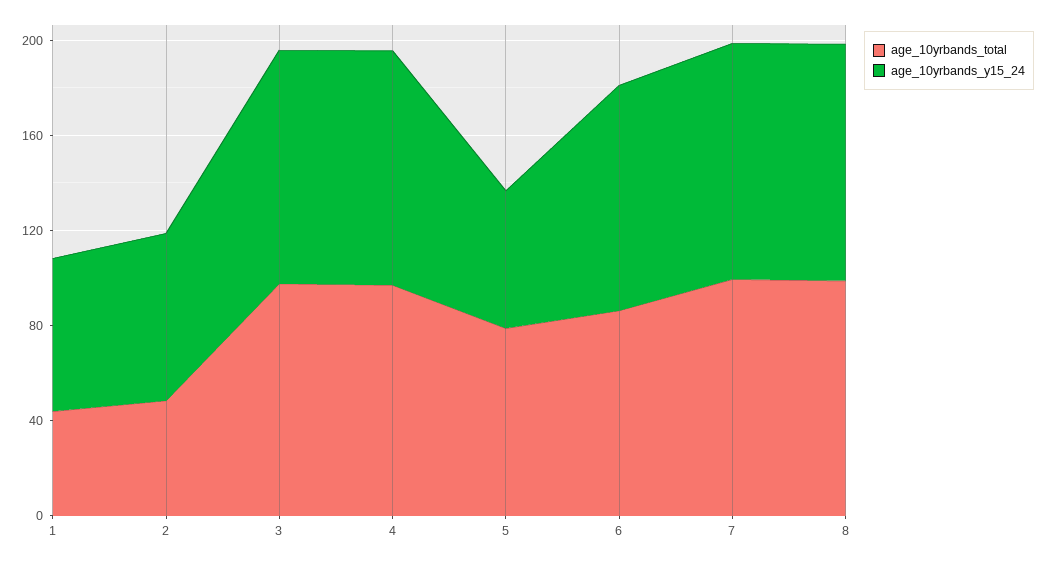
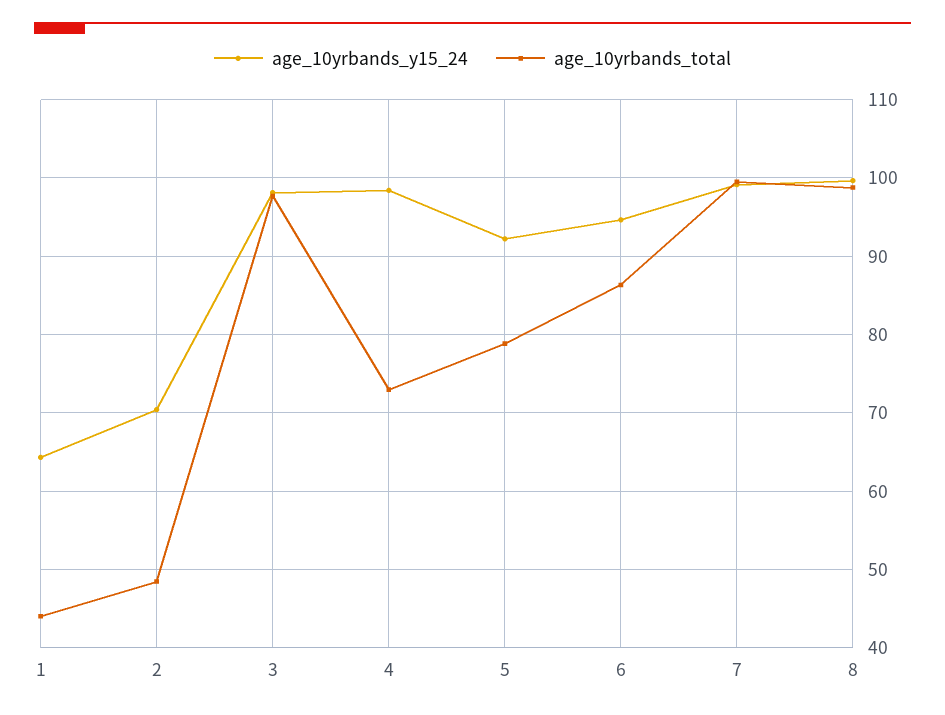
  {
    "age_10yrbands_total": {
      "1": 44,
      "2": 48,
      "3": 98,
-     "4": 100,
+     "4": 73,
      "5": 79,
      "6": 86,
      "7": 100,
      "8": 99
    },
    "age_10yrbands_y15_24": {
      "1": 64,
      "2": 70,
      "3": 98,
      "4": 98,
-     "5": 60,
+     "5": 92,
      "6": 95,
      "7": 99,
      "8": 100
    }
  }

